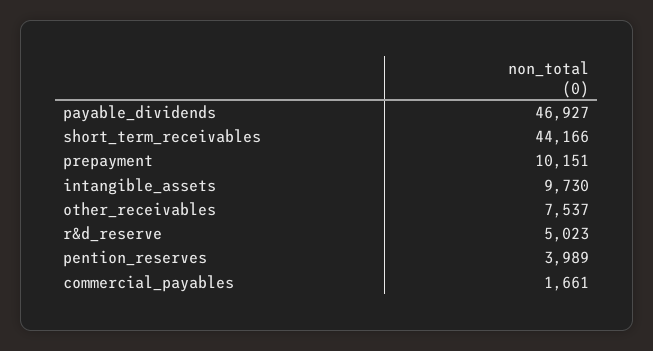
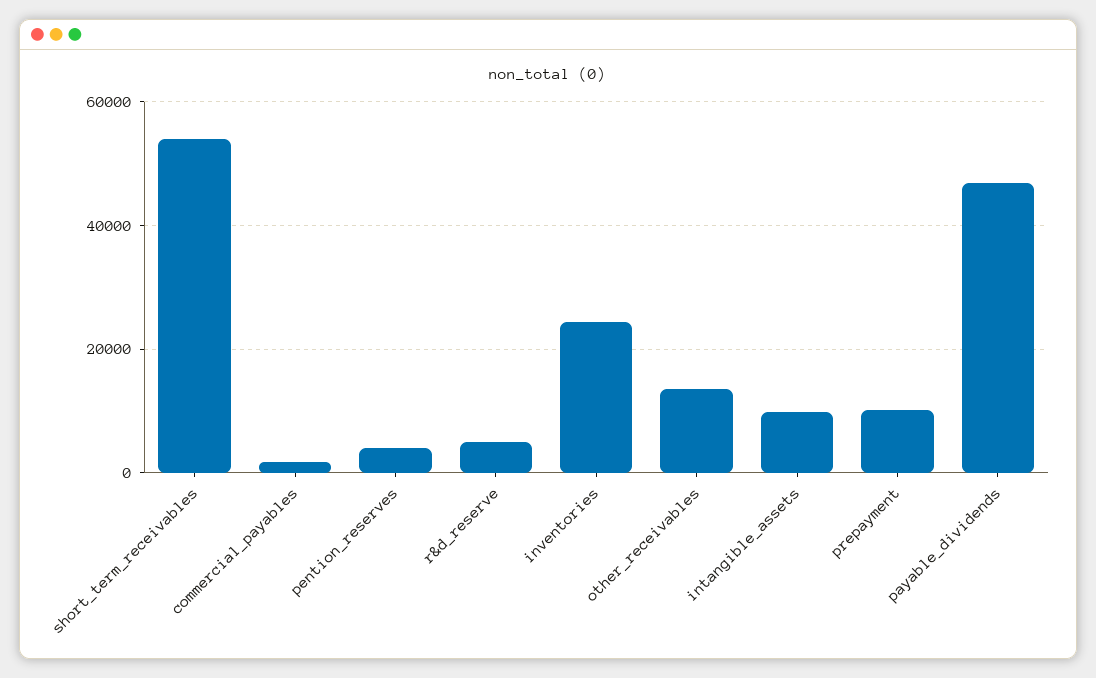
  {
    "payable_dividends": 46927,
-   "short_term_receivables": 44166,
+   "short_term_receivables": 54000,
    "prepayment": 10151,
    "intangible_assets": 9730,
-   "other_receivables": 7537,
+   "other_receivables": 14000,
    "r&d_reserve": 5023,
    "pention_reserves": 3989,
-   "commercial_payables": 1661
+   "commercial_payables": 1661,
+   "inventories": 24000
  }

